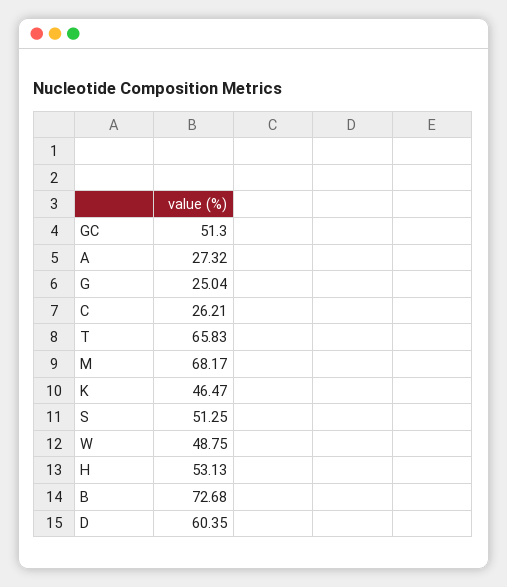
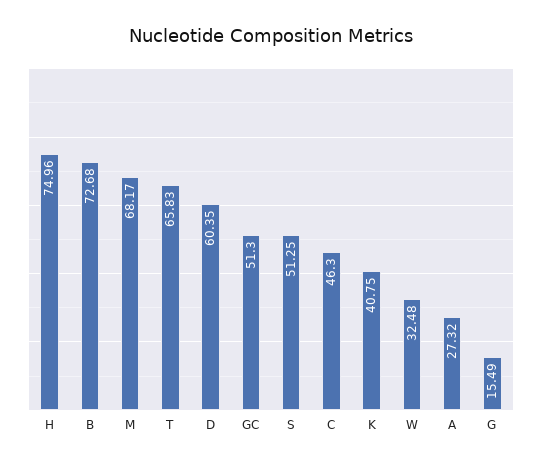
  {
    "GC": 51.3,
    "A": 27.32,
-   "G": 25.04,
+   "G": 15.49,
-   "C": 26.21,
+   "C": 46.3,
    "T": 65.83,
    "M": 68.17,
-   "K": 46.47,
+   "K": 40.75,
    "S": 51.25,
-   "W": 48.75,
+   "W": 32.48,
-   "H": 53.13,
+   "H": 74.96,
    "B": 72.68,
    "D": 60.35
  }

